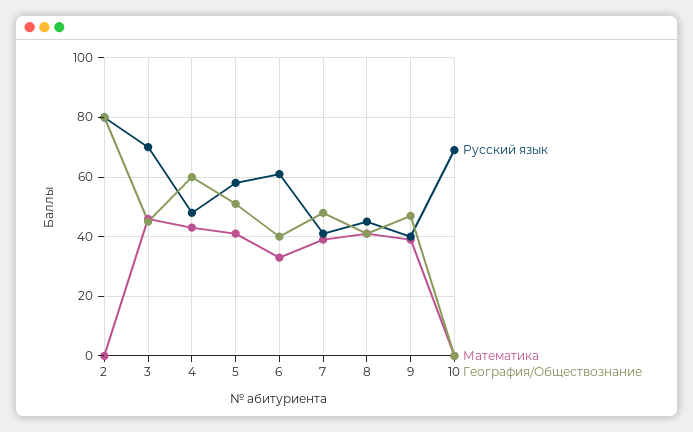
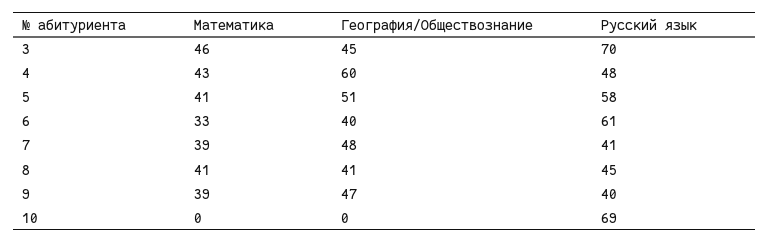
  {
    "Русский язык": {
-     "2": 80,
      "3": 70,
      "4": 48,
      "5": 58,
      "6": 61,
      "7": 41,
      "8": 45,
      "9": 40,
      "10": 69
    },
    "Математика": {
-     "2": 0,
      "3": 46,
      "4": 43,
      "5": 41,
      "6": 33,
      "7": 39,
      "8": 41,
      "9": 39,
      "10": 0
    },
    "География/Обществознание": {
-     "2": 80,
      "3": 45,
      "4": 60,
      "5": 51,
      "6": 40,
      "7": 48,
      "8": 41,
      "9": 47,
      "10": 0
    }
  }

